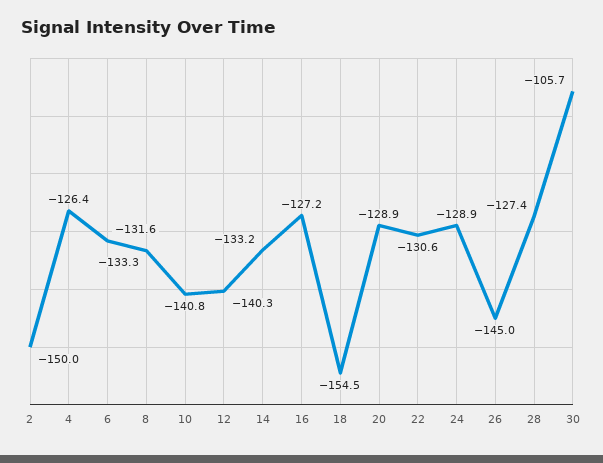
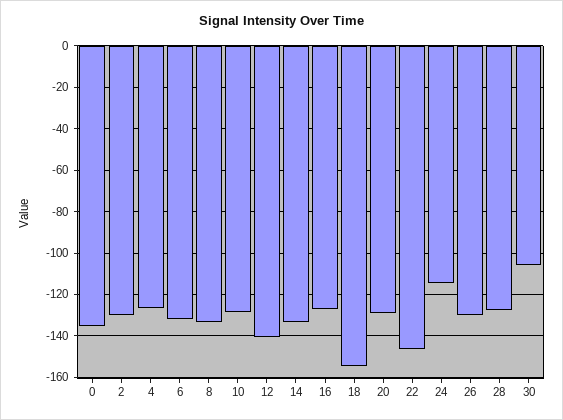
  {
-   "2": -150,
+   "2": -130,
    "4": -126.4,
    "6": -131.6,
    "8": -133.3,
-   "10": -140.8,
+   "10": -130,
    "12": -140.3,
    "14": -133.2,
    "16": -127.2,
    "18": -154.5,
    "20": -128.9,
-   "22": -130.6,
+   "22": -145,
-   "24": -128.9,
+   "24": -115,
-   "26": -145,
+   "26": -130,
    "28": -127.4,
-   "30": -105.7
+   "30": -105.7,
+   "0": -135
  }

